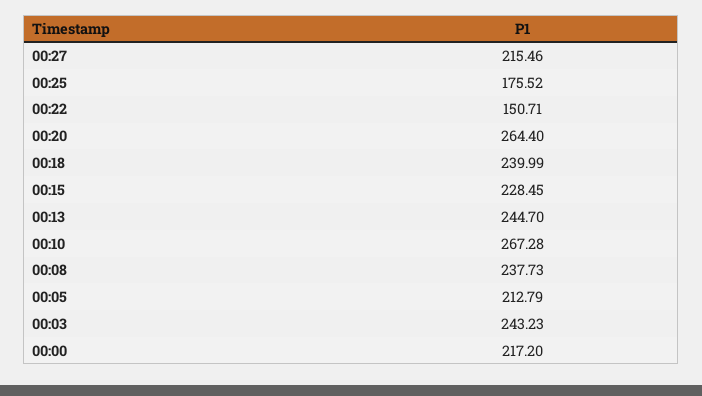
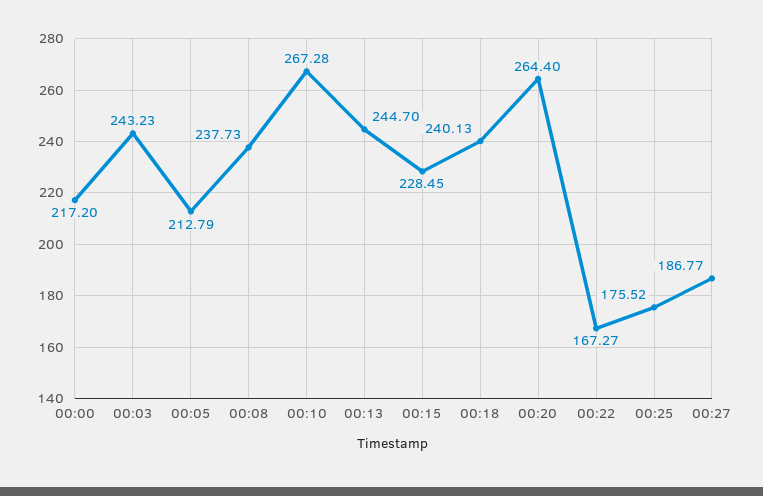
  {
-   "00:27": 215.46,
+   "00:27": 186.77,
    "00:25": 175.52,
-   "00:22": 150.71,
+   "00:22": 167.27,
    "00:20": 264.4,
-   "00:18": 239.99,
+   "00:18": 240.13,
    "00:15": 228.45,
    "00:13": 244.7,
    "00:10": 267.28,
    "00:08": 237.73,
    "00:05": 212.79,
    "00:03": 243.23,
    "00:00": 217.2
  }

